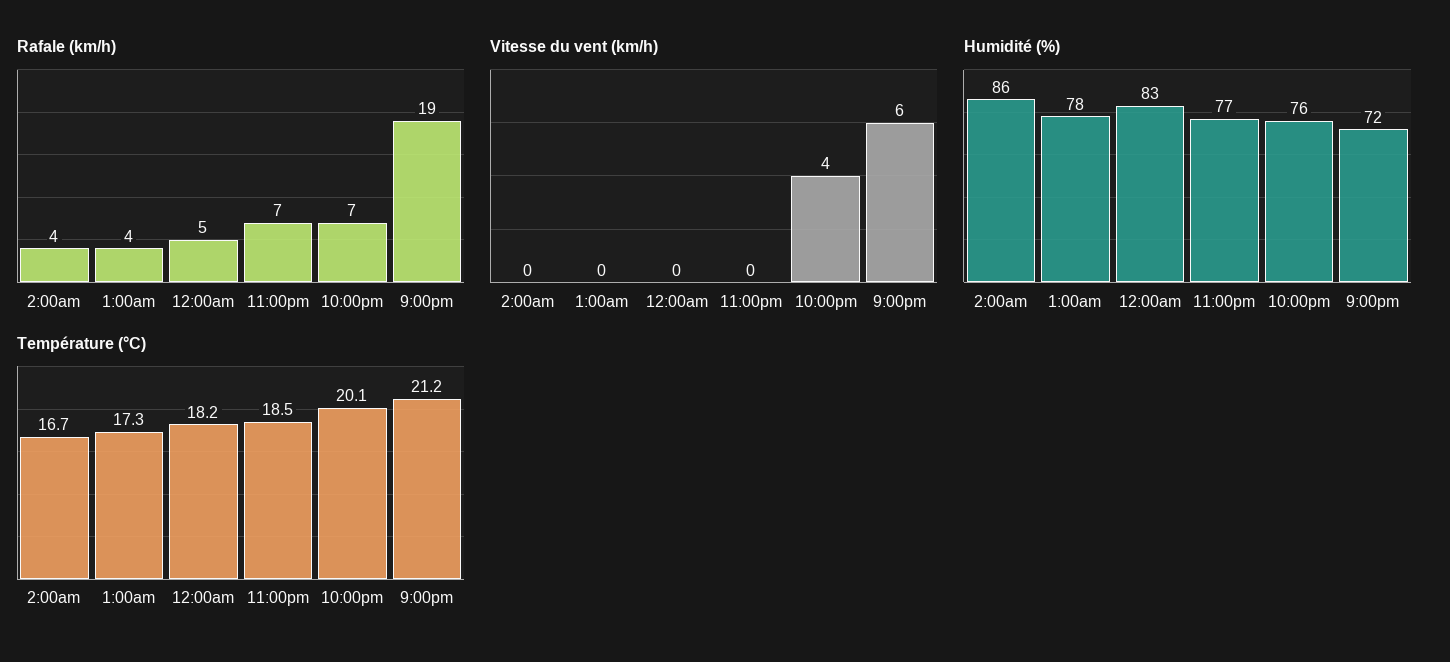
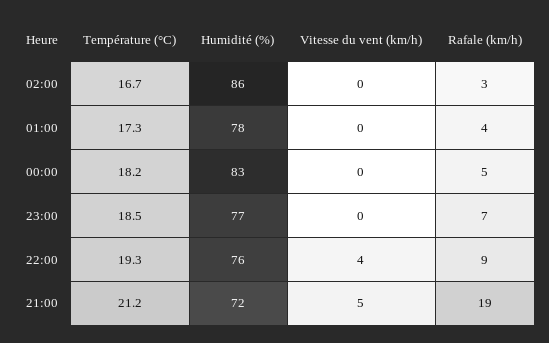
  {
    "Rafale (km/h)": {
-     "2:00am": 4,
+     "2:00am": 3,
      "1:00am": 4,
      "12:00am": 5,
      "11:00pm": 7,
-     "10:00pm": 7,
+     "10:00pm": 9,
      "9:00pm": 19
    },
    "Vitesse du vent (km/h)": {
      "2:00am": 0,
      "1:00am": 0,
      "12:00am": 0,
      "11:00pm": 0,
      "10:00pm": 4,
-     "9:00pm": 6
+     "9:00pm": 5
    },
    "Humidité (%)": {
      "2:00am": 86,
      "1:00am": 78,
      "12:00am": 83,
      "11:00pm": 77,
      "10:00pm": 76,
      "9:00pm": 72
    },
    "Température (°C)": {
      "2:00am": 16.7,
      "1:00am": 17.3,
      "12:00am": 18.2,
      "11:00pm": 18.5,
-     "10:00pm": 20.1,
+     "10:00pm": 19.3,
      "9:00pm": 21.2
    }
  }

